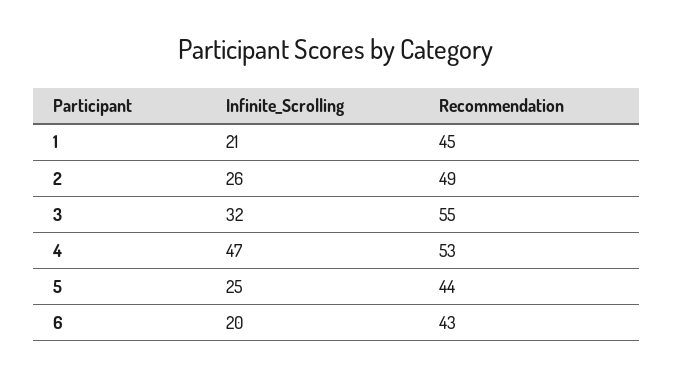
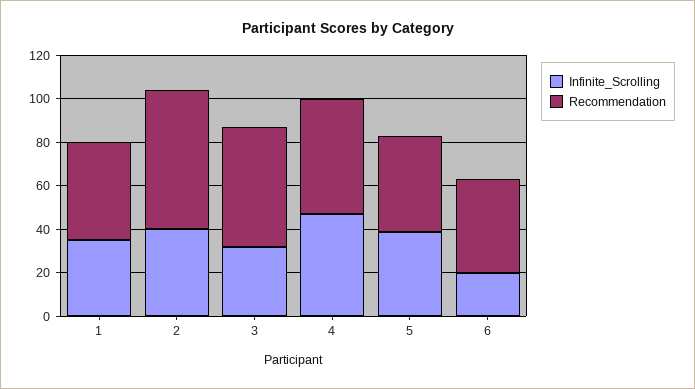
  {
    "Infinite_Scrolling": {
-     "1": 21,
+     "1": 35,
-     "2": 26,
+     "2": 40,
      "3": 32,
      "4": 47,
-     "5": 25,
+     "5": 40,
      "6": 20
    },
    "Recommendation": {
      "1": 45,
-     "2": 49,
+     "2": 65,
      "3": 55,
      "4": 53,
      "5": 44,
      "6": 43
    }
  }

